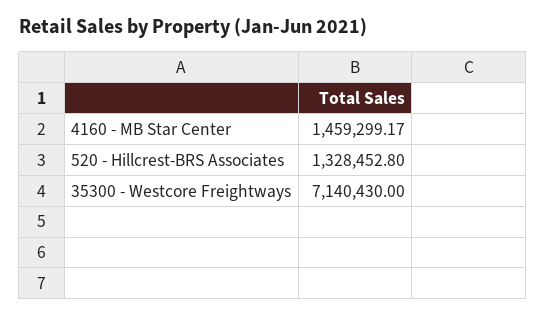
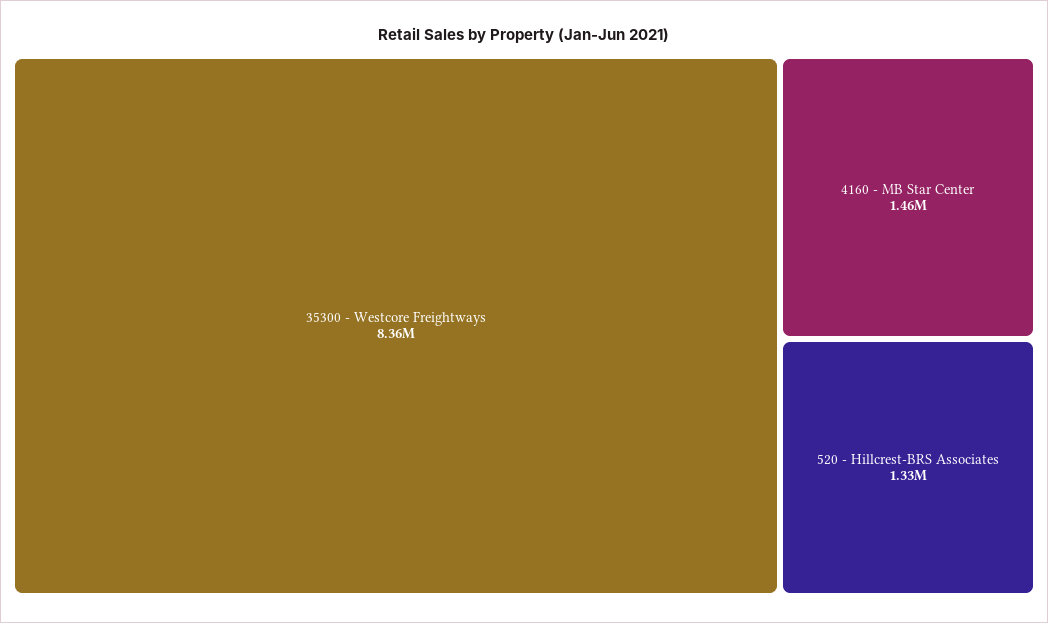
  {
    "4160 - MB Star Center": 1459299.17,
    "520 - Hillcrest-BRS Associates": 1328452.8,
-   "35300 - Westcore Freightways": 7140430
+   "35300 - Westcore Freightways": 8360000
  }

